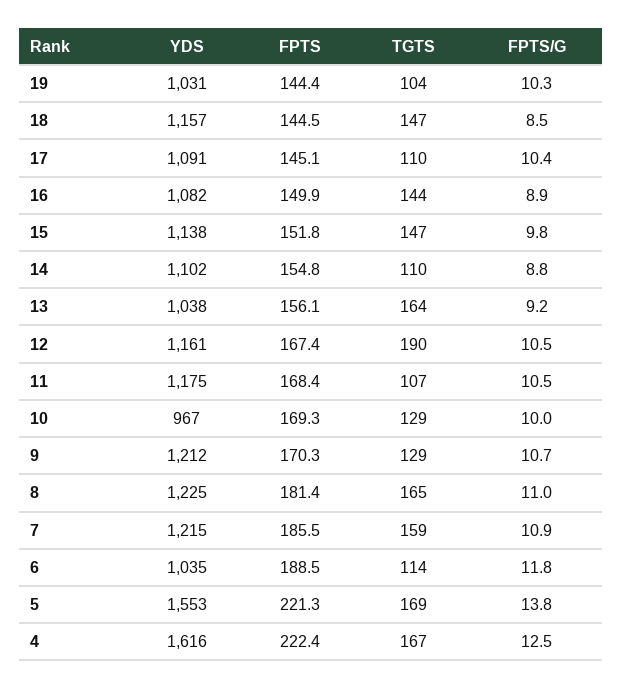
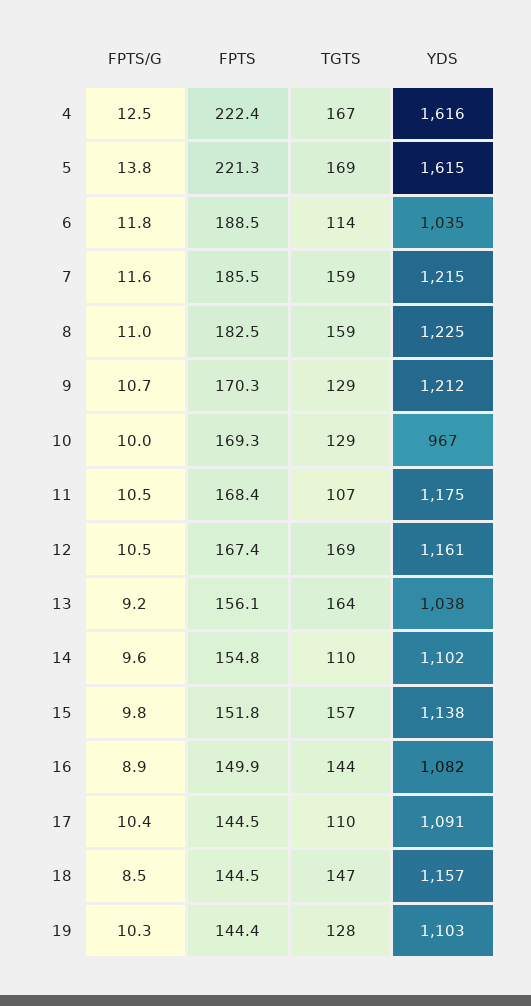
  {
    "YDS": {
-     "19": 1031,
+     "19": 1103,
      "18": 1157,
      "17": 1091,
      "16": 1082,
      "15": 1138,
      "14": 1102,
      "13": 1038,
      "12": 1161,
      "11": 1175,
      "10": 967,
      "9": 1212,
      "8": 1225,
      "7": 1215,
      "6": 1035,
-     "5": 1553,
+     "5": 1615,
      "4": 1616
    },
    "FPTS": {
      "19": 144.4,
      "18": 144.5,
-     "17": 145.1,
+     "17": 144.5,
      "16": 149.9,
      "15": 151.8,
      "14": 154.8,
      "13": 156.1,
      "12": 167.4,
      "11": 168.4,
      "10": 169.3,
      "9": 170.3,
-     "8": 181.4,
+     "8": 182.5,
      "7": 185.5,
      "6": 188.5,
      "5": 221.3,
      "4": 222.4
    },
    "TGTS": {
-     "19": 104,
+     "19": 128,
      "18": 147,
      "17": 110,
      "16": 144,
-     "15": 147,
+     "15": 157,
      "14": 110,
      "13": 164,
-     "12": 190,
+     "12": 169,
      "11": 107,
      "10": 129,
      "9": 129,
-     "8": 165,
+     "8": 159,
      "7": 159,
      "6": 114,
      "5": 169,
      "4": 167
    },
    "FPTS/G": {
      "19": 10.3,
      "18": 8.5,
      "17": 10.4,
      "16": 8.9,
      "15": 9.8,
-     "14": 8.8,
+     "14": 9.6,
      "13": 9.2,
      "12": 10.5,
      "11": 10.5,
      "10": 10,
      "9": 10.7,
      "8": 11,
-     "7": 10.9,
+     "7": 11.6,
      "6": 11.8,
      "5": 13.8,
      "4": 12.5
    }
  }

